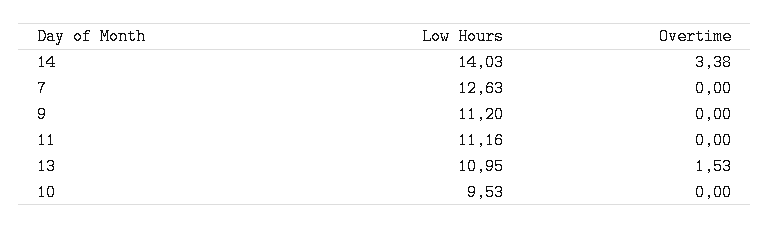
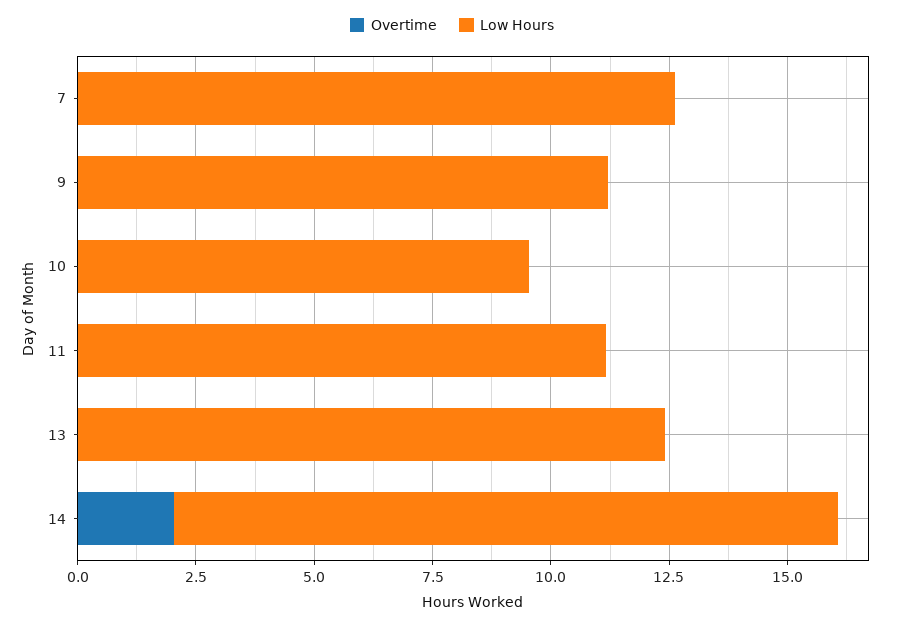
  {
    "Low Hours": {
      "14": 14.03,
      "7": 12.63,
      "9": 11.2,
      "11": 11.16,
-     "13": 10.95,
+     "13": 12.5,
      "10": 9.53
    },
    "Overtime": {
-     "14": 3.38,
+     "14": 2,
      "7": 0,
      "9": 0,
      "11": 0,
-     "13": 1.53,
+     "13": 0,
      "10": 0
    }
  }

